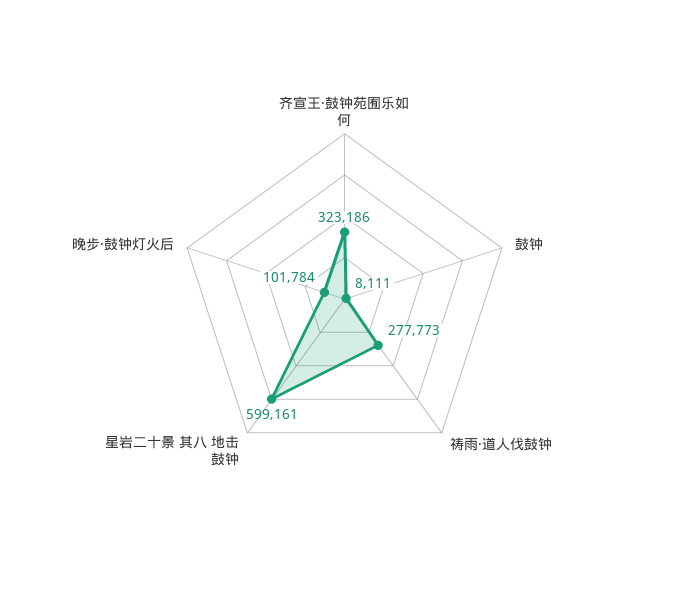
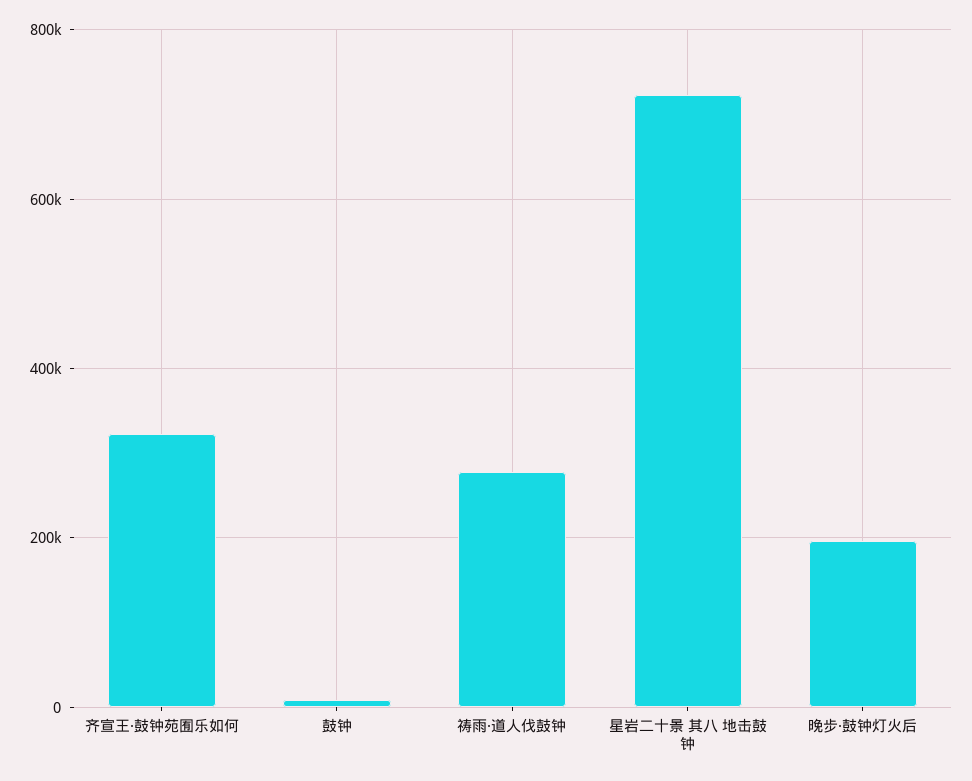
  {
    "齐宣王·鼓钟苑囿乐如何": 323186,
    "鼓钟": 8111,
    "祷雨·道人伐鼓钟": 277773,
-   "星岩二十景 其八 地击鼓钟": 599161,
+   "星岩二十景 其八 地击鼓钟": 720000,
-   "晚步·鼓钟灯火后": 101784
+   "晚步·鼓钟灯火后": 200000
  }

